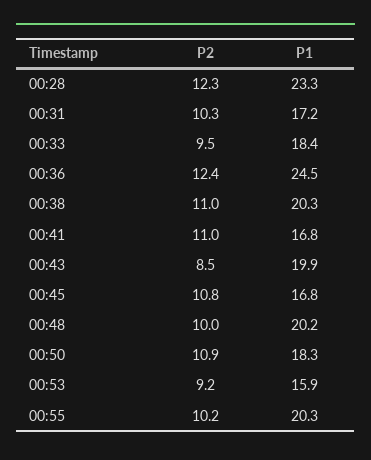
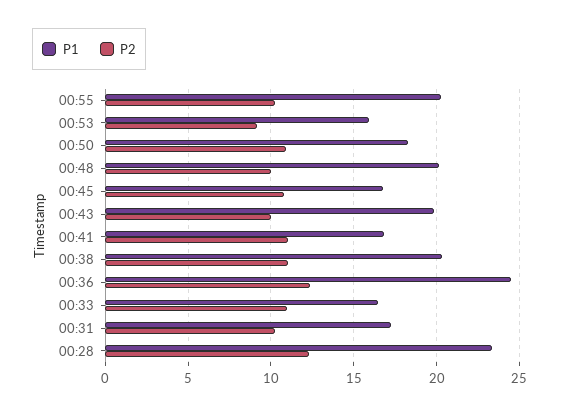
  {
    "P2": {
      "00:28": 12.3,
      "00:31": 10.3,
-     "00:33": 9.5,
+     "00:33": 11,
      "00:36": 12.4,
      "00:38": 11,
      "00:41": 11,
-     "00:43": 8.5,
+     "00:43": 10,
      "00:45": 10.8,
      "00:48": 10,
      "00:50": 10.9,
      "00:53": 9.2,
      "00:55": 10.2
    },
    "P1": {
      "00:28": 23.3,
      "00:31": 17.2,
-     "00:33": 18.4,
+     "00:33": 16.5,
      "00:36": 24.5,
      "00:38": 20.3,
      "00:41": 16.8,
      "00:43": 19.9,
      "00:45": 16.8,
      "00:48": 20.2,
      "00:50": 18.3,
      "00:53": 15.9,
      "00:55": 20.3
    }
  }

